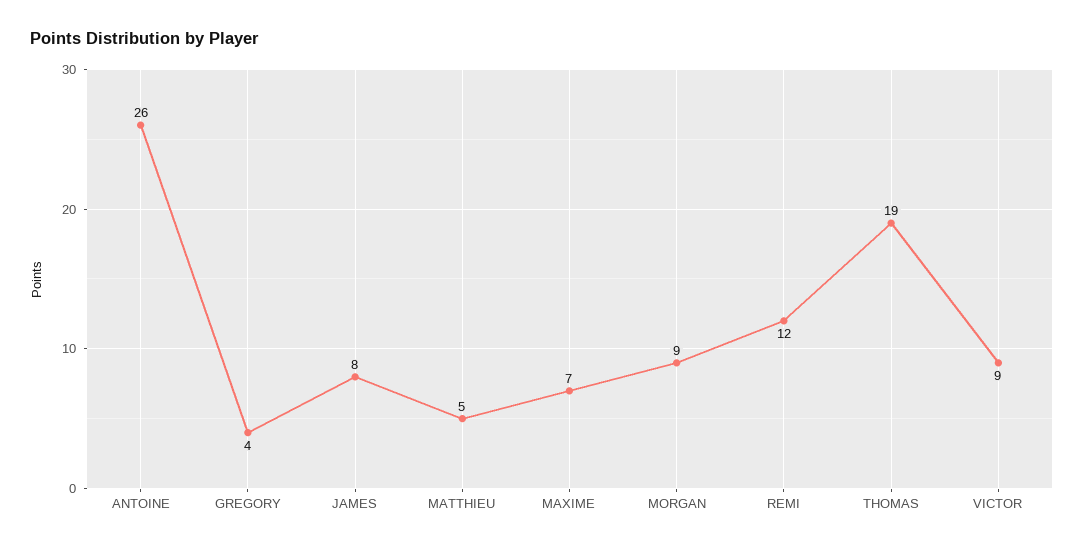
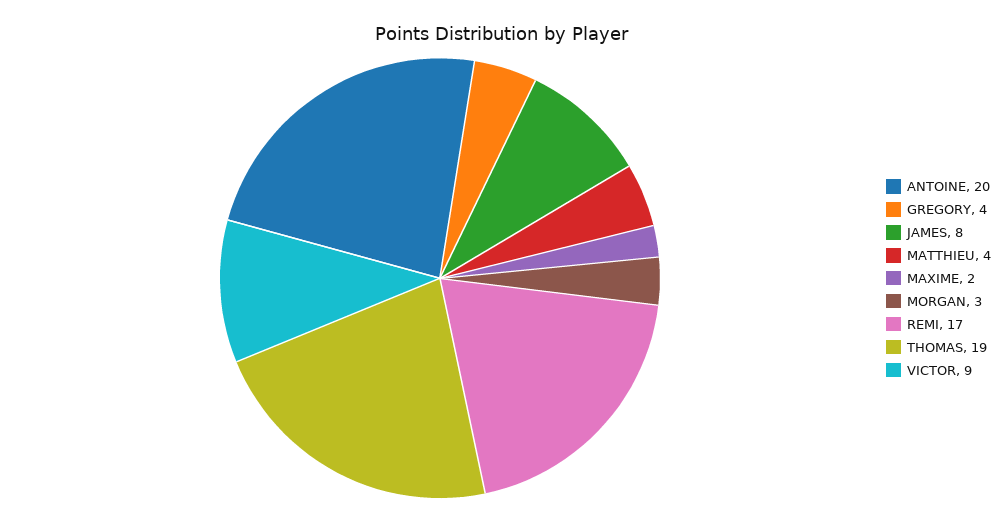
  {
-   "ANTOINE": 26,
+   "ANTOINE": 20,
    "GREGORY": 4,
    "JAMES": 8,
-   "MATTHIEU": 5,
+   "MATTHIEU": 4,
-   "MAXIME": 7,
+   "MAXIME": 2,
-   "MORGAN": 9,
+   "MORGAN": 3,
-   "REMI": 12,
+   "REMI": 17,
    "THOMAS": 19,
    "VICTOR": 9
  }

